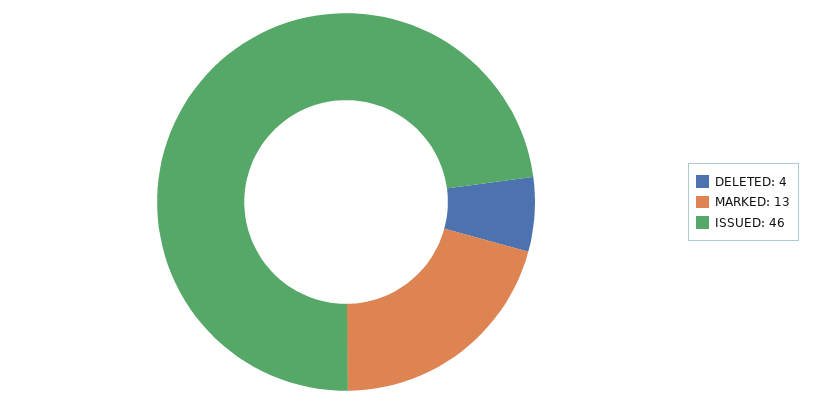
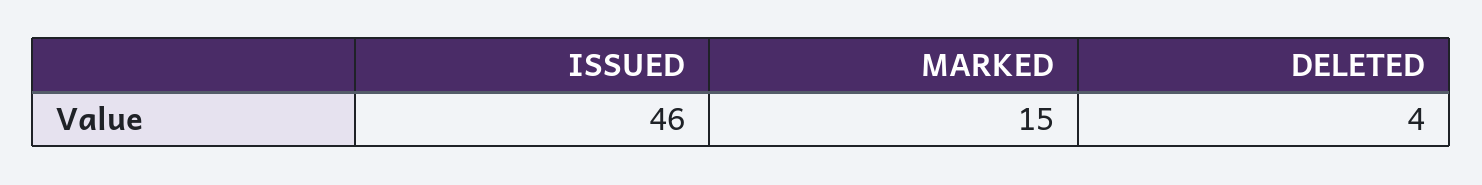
  {
    "DELETED": 4,
-   "MARKED": 13,
+   "MARKED": 15,
    "ISSUED": 46
  }

